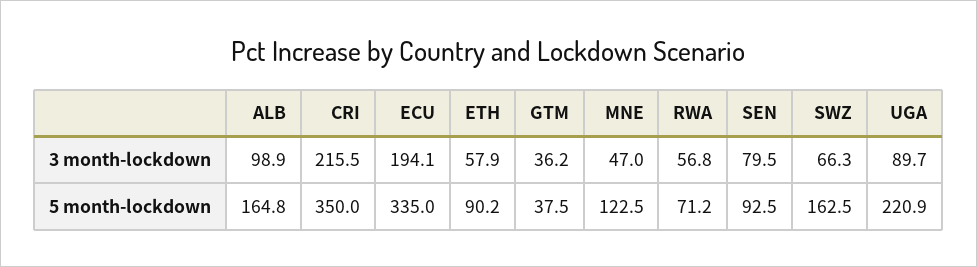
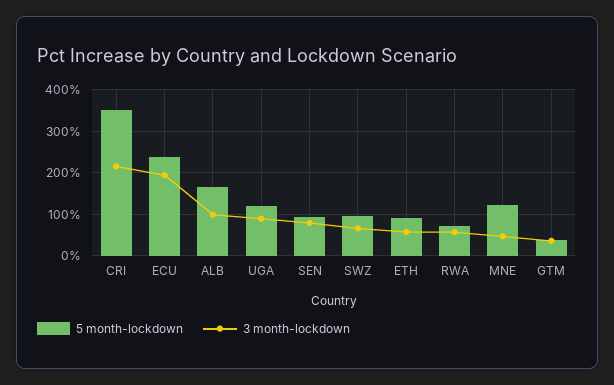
  {
    "3 month-lockdown": {
      "ALB": 98.9,
      "CRI": 215.5,
      "ECU": 194.1,
      "ETH": 57.9,
      "GTM": 36.2,
      "MNE": 47,
      "RWA": 56.8,
      "SEN": 79.5,
      "SWZ": 66.3,
      "UGA": 89.7
    },
    "5 month-lockdown": {
      "ALB": 164.8,
      "CRI": 350,
-     "ECU": 335,
+     "ECU": 240,
      "ETH": 90.2,
      "GTM": 37.5,
      "MNE": 122.5,
      "RWA": 71.2,
      "SEN": 92.5,
-     "SWZ": 162.5,
+     "SWZ": 100,
-     "UGA": 220.9
+     "UGA": 120
    }
  }

